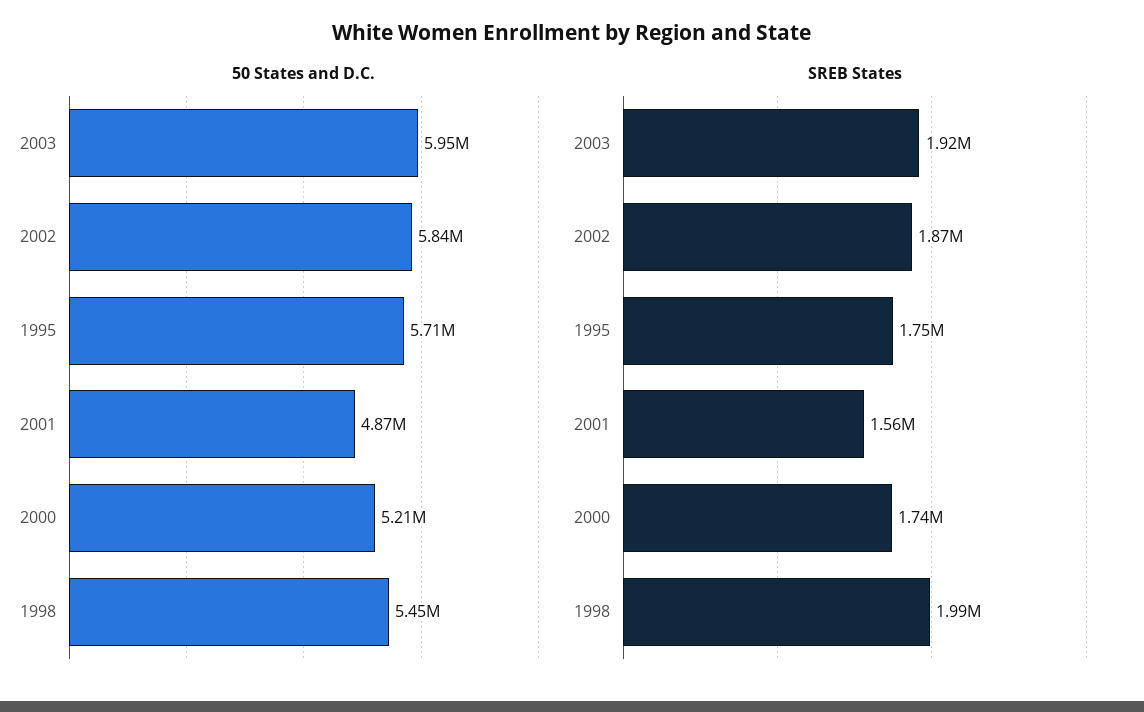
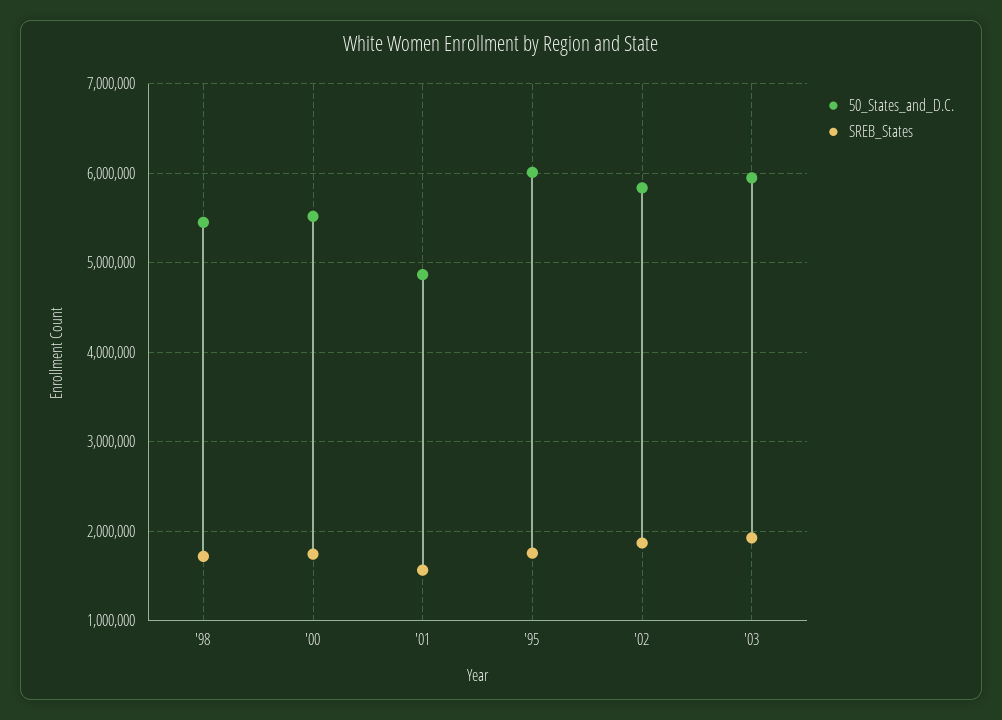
  {
    "50 States and D.C.": {
      "2003": 5950000,
      "2002": 5840000,
-     "1995": 5710000,
+     "1995": 6000000,
      "2001": 4870000,
-     "2000": 5210000,
+     "2000": 5500000,
      "1998": 5450000
    },
    "SREB States": {
      "2003": 1920000,
      "2002": 1870000,
      "1995": 1750000,
      "2001": 1560000,
      "2000": 1740000,
-     "1998": 1990000
+     "1998": 1700000
    }
  }

